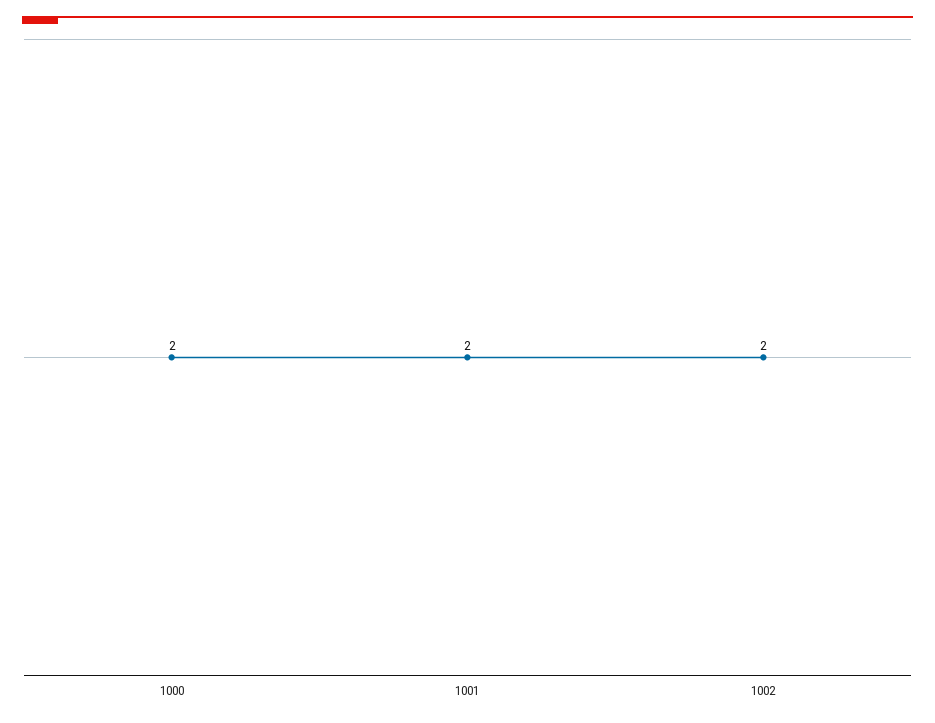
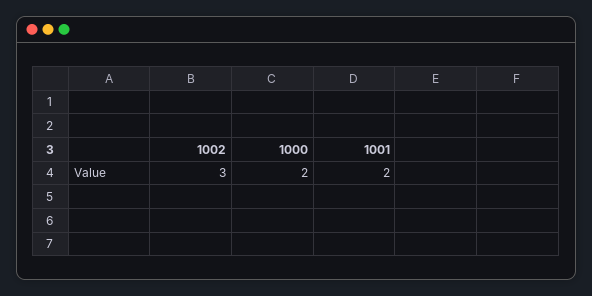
  {
    "1000": 2,
    "1001": 2,
-   "1002": 2
+   "1002": 3
  }

